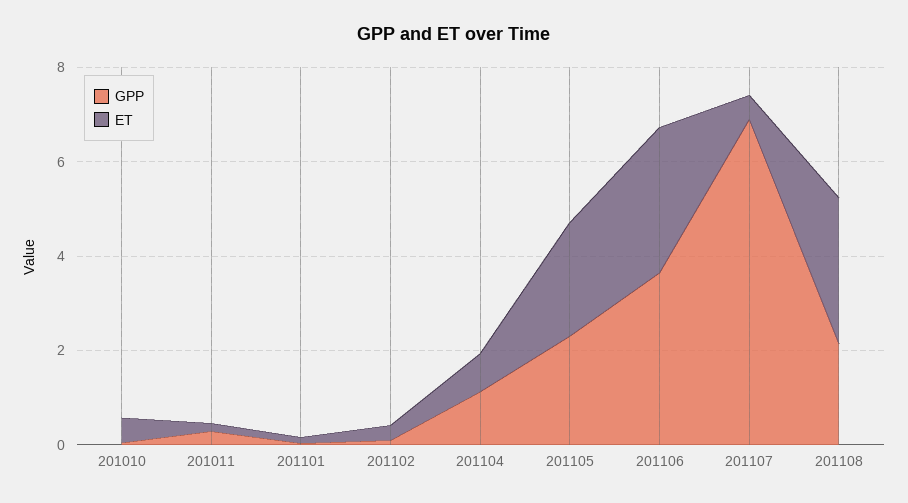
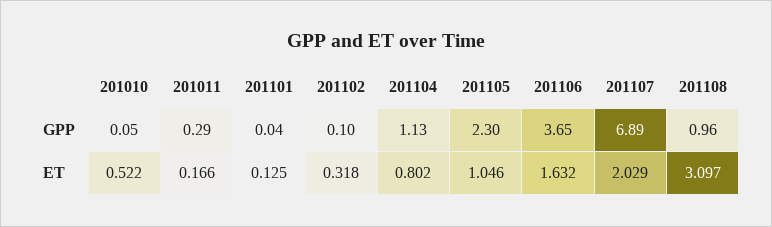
  {
    "GPP": {
      "201010": 0.05,
      "201011": 0.29,
      "201101": 0.04,
      "201102": 0.1,
      "201104": 1.13,
      "201105": 2.3,
      "201106": 3.65,
      "201107": 6.89,
-     "201108": 2
+     "201108": 0.96
    },
    "ET": {
      "201010": 0.522,
      "201011": 0.166,
      "201101": 0.125,
      "201102": 0.318,
      "201104": 0.802,
-     "201105": 2.5,
+     "201105": 1.046,
-     "201106": 3,
+     "201106": 1.632,
-     "201107": 0.5,
+     "201107": 2.029,
      "201108": 3.097
    }
  }

